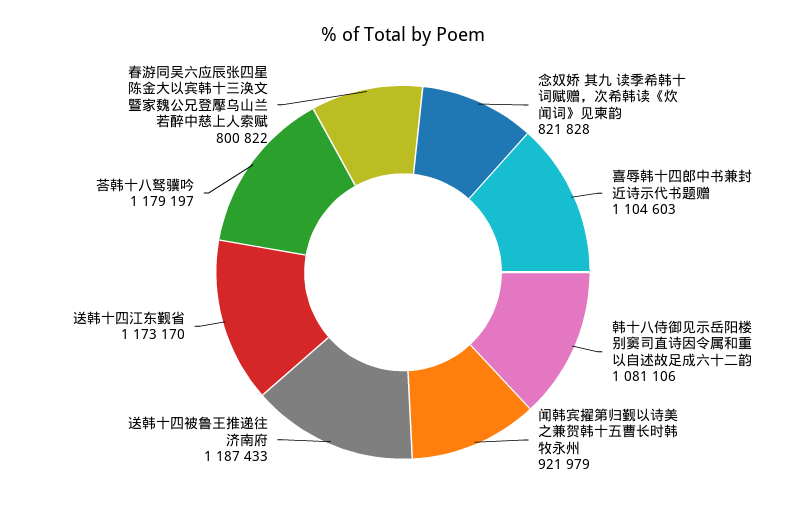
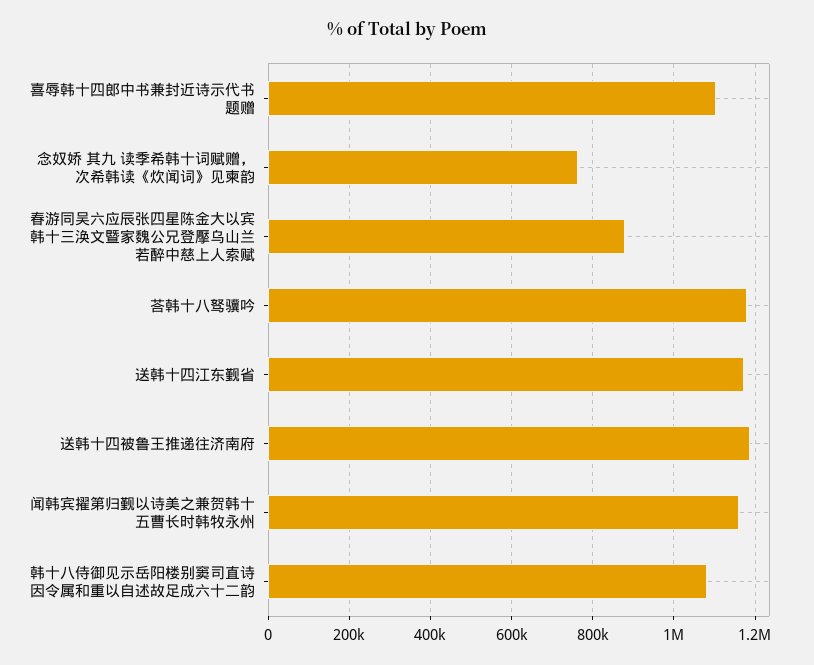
  {
-   "念奴娇 其九 读季希韩十词赋赠，次希韩读《炊闻词》见柬韵": 821828,
+   "念奴娇 其九 读季希韩十词赋赠，次希韩读《炊闻词》见柬韵": 760000,
    "喜辱韩十四郎中书兼封近诗示代书题赠": 1104603,
    "韩十八侍御见示岳阳楼别窦司直诗因令属和重以自述故足成六十二韵": 1081106,
-   "闻韩宾擢第归觐以诗美之兼贺韩十五曹长时韩牧永州": 921979,
+   "闻韩宾擢第归觐以诗美之兼贺韩十五曹长时韩牧永州": 1160000,
    "送韩十四被鲁王推递往济南府": 1187433,
    "送韩十四江东觐省": 1173170,
    "荅韩十八驽骥吟": 1179197,
-   "春游同吴六应辰张四星陈金大以宾韩十三涣文暨家魏公兄登擪乌山兰若醉中慈上人索赋": 800822
+   "春游同吴六应辰张四星陈金大以宾韩十三涣文暨家魏公兄登擪乌山兰若醉中慈上人索赋": 880000
  }

